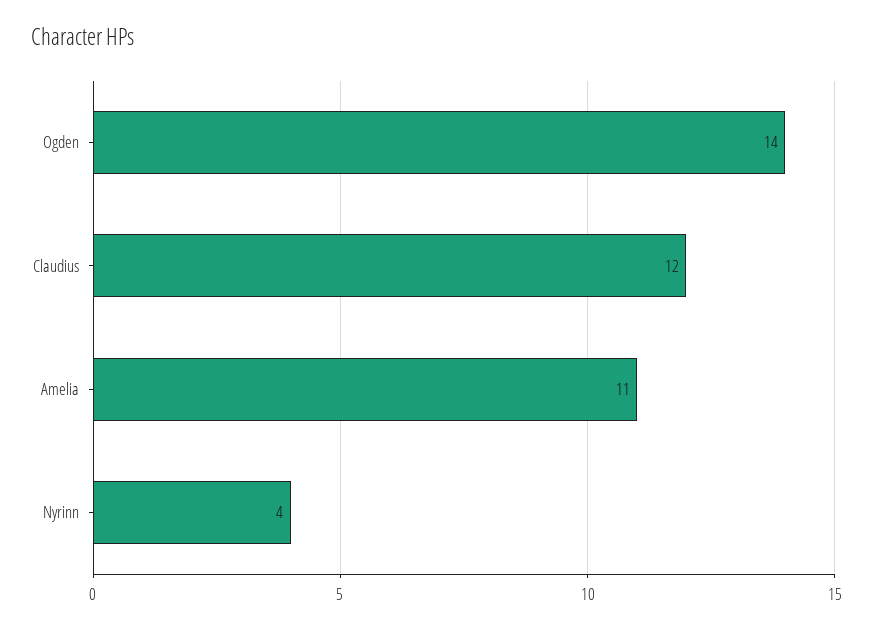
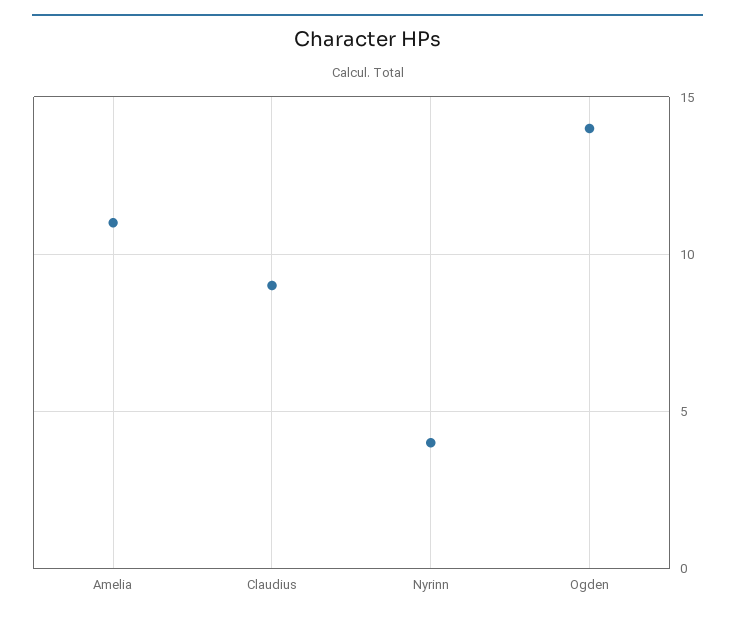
  {
    "Ogden": 14,
-   "Claudius": 12,
+   "Claudius": 9,
    "Amelia": 11,
    "Nyrinn": 4
  }

